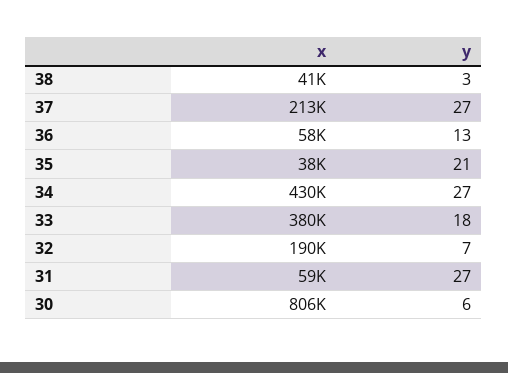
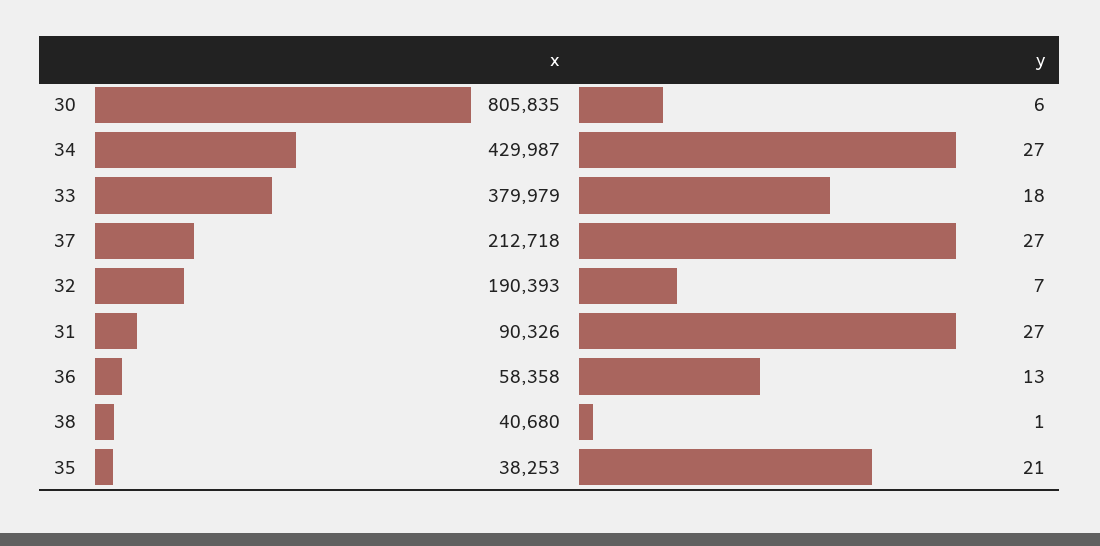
  {
    "x": {
      "38": 40680,
      "37": 212718,
      "36": 58358,
      "35": 38253,
      "34": 429987,
      "33": 379979,
      "32": 190393,
-     "31": 59000,
+     "31": 90326,
      "30": 805835
    },
    "y": {
-     "38": 3,
+     "38": 1,
      "37": 27,
      "36": 13,
      "35": 21,
      "34": 27,
      "33": 18,
      "32": 7,
      "31": 27,
      "30": 6
    }
  }

